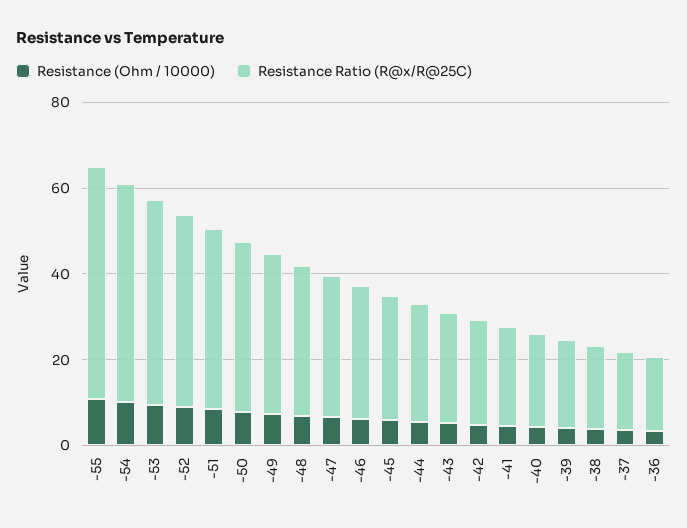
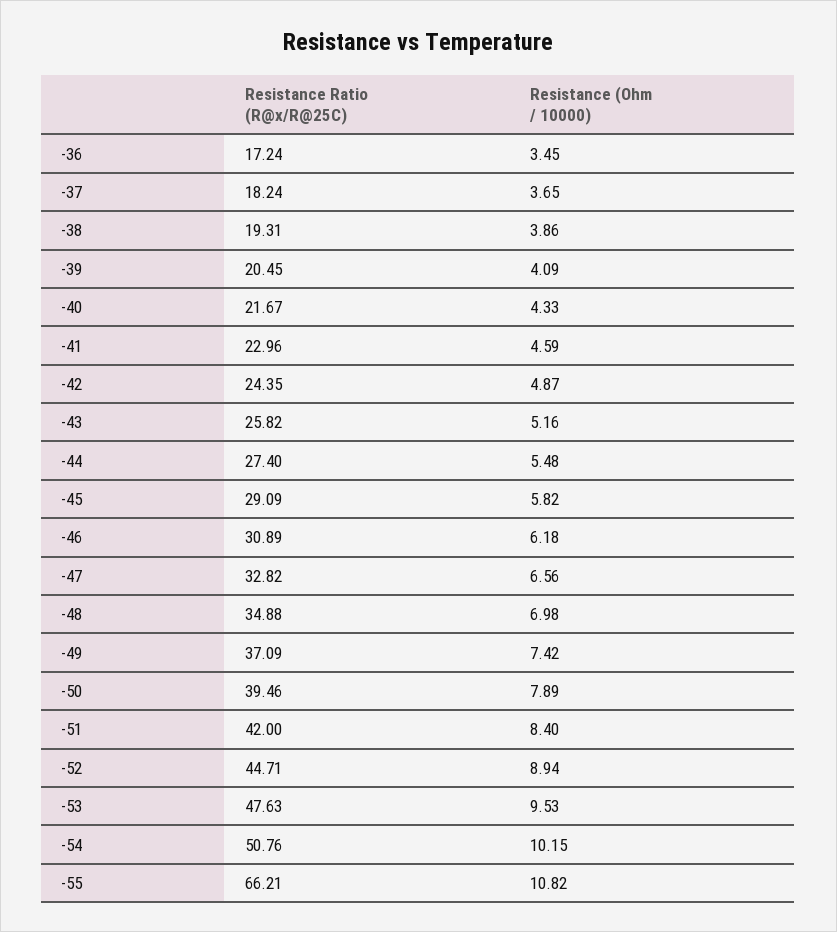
  {
    "Resistance (Ohm / 10000)": {
      "-55": 10.82,
      "-54": 10.15,
      "-53": 9.53,
      "-52": 8.94,
      "-51": 8.4,
      "-50": 7.89,
      "-49": 7.42,
      "-48": 6.98,
      "-47": 6.56,
      "-46": 6.18,
      "-45": 5.82,
      "-44": 5.48,
      "-43": 5.16,
      "-42": 4.87,
      "-41": 4.59,
      "-40": 4.33,
      "-39": 4.09,
      "-38": 3.86,
      "-37": 3.65,
      "-36": 3.45
    },
    "Resistance Ratio (R@x/R@25C)": {
-     "-55": 55,
+     "-55": 66.21,
      "-54": 50.76,
      "-53": 47.63,
      "-52": 44.71,
      "-51": 42,
      "-50": 39.46,
      "-49": 37.09,
      "-48": 34.88,
      "-47": 32.82,
      "-46": 30.89,
      "-45": 29.09,
      "-44": 27.4,
      "-43": 25.82,
      "-42": 24.35,
      "-41": 22.96,
      "-40": 21.67,
      "-39": 20.45,
      "-38": 19.31,
      "-37": 18.24,
      "-36": 17.24
    }
  }

